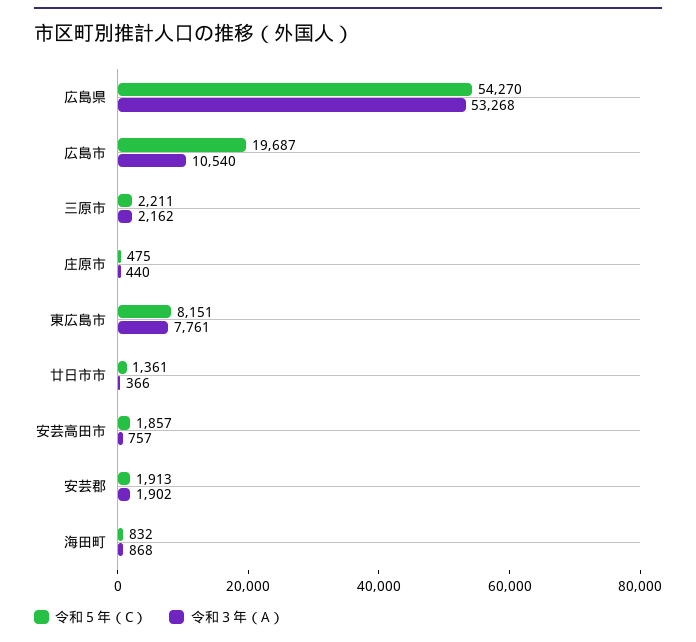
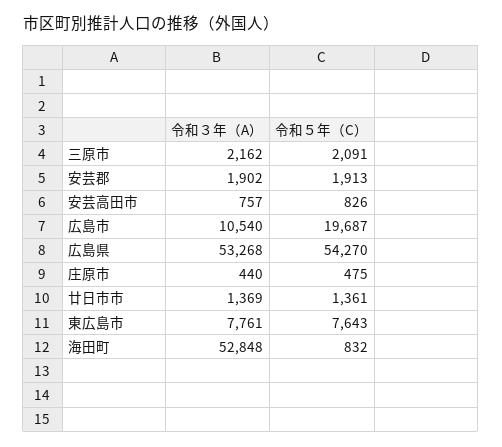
  {
    "令和５年（C）": {
      "広島県": 54270,
      "広島市": 19687,
-     "三原市": 2211,
+     "三原市": 2091,
      "庄原市": 475,
-     "東広島市": 8151,
+     "東広島市": 7643,
      "廿日市市": 1361,
-     "安芸高田市": 1857,
+     "安芸高田市": 826,
      "安芸郡": 1913,
      "海田町": 832
    },
    "令和３年（A）": {
      "広島県": 53268,
      "広島市": 10540,
      "三原市": 2162,
      "庄原市": 440,
      "東広島市": 7761,
-     "廿日市市": 366,
+     "廿日市市": 1369,
      "安芸高田市": 757,
      "安芸郡": 1902,
-     "海田町": 868
+     "海田町": 52848
    }
  }

